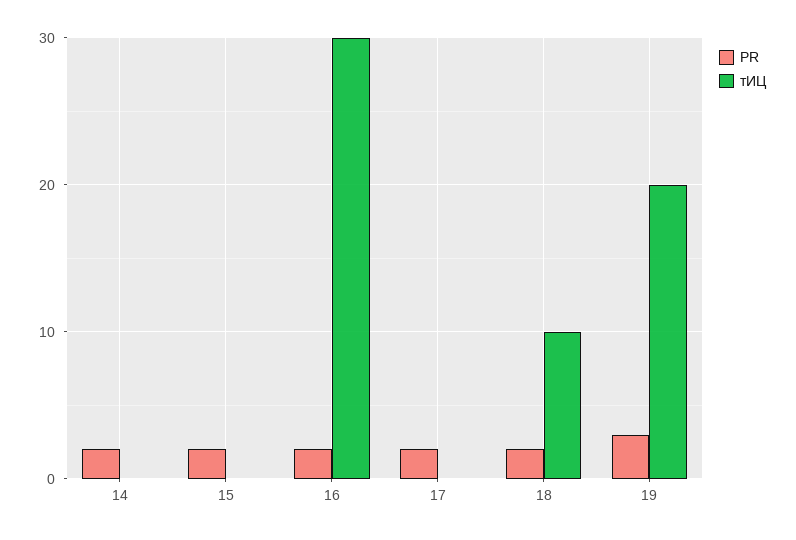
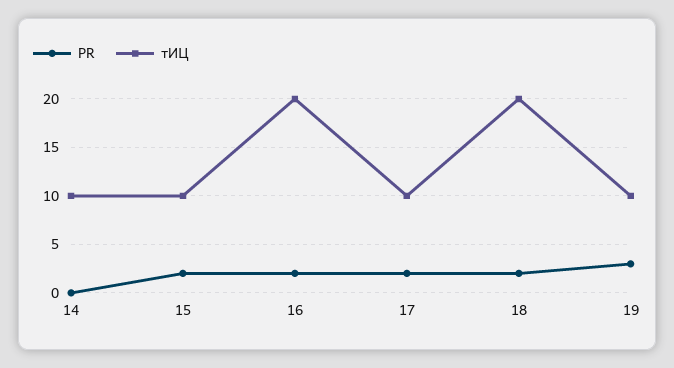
  {
    "PR": {
-     "14": 2,
+     "14": 0,
      "15": 2,
      "16": 2,
      "17": 2,
      "18": 2,
      "19": 3
    },
    "тИЦ": {
-     "14": 0,
+     "14": 10,
-     "15": 0,
+     "15": 10,
-     "16": 30,
+     "16": 20,
-     "17": 0,
+     "17": 10,
-     "18": 10,
+     "18": 20,
-     "19": 20
+     "19": 10
    }
  }

